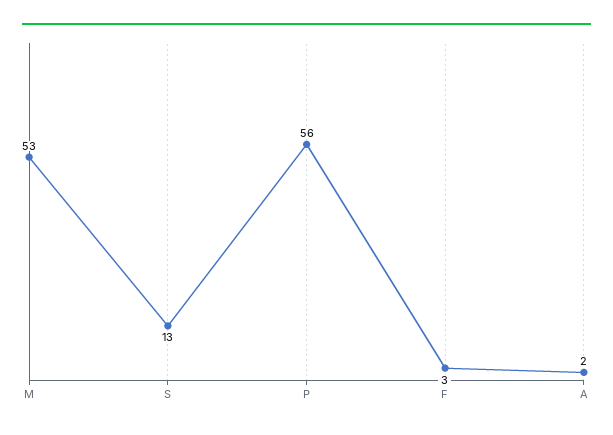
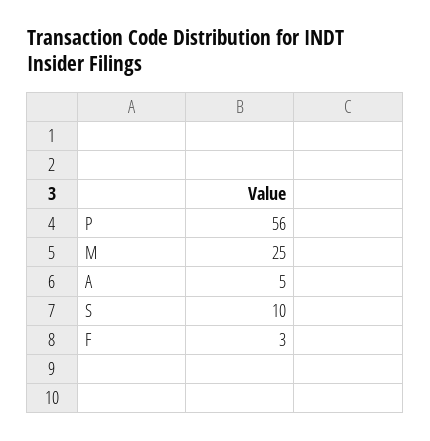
  {
-   "M": 53,
+   "M": 25,
-   "S": 13,
+   "S": 10,
    "P": 56,
    "F": 3,
-   "A": 2
+   "A": 5
  }

